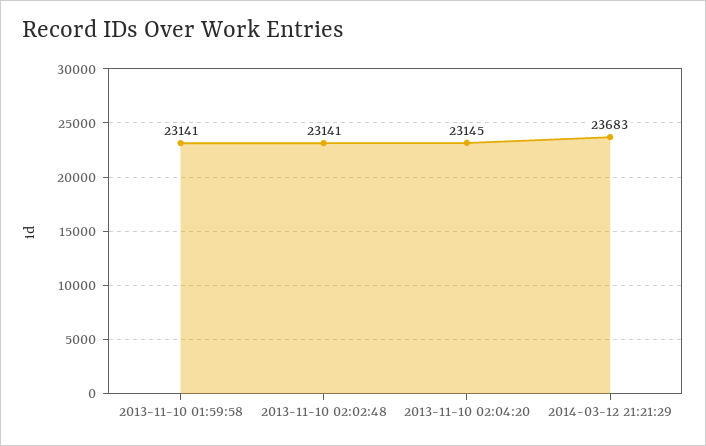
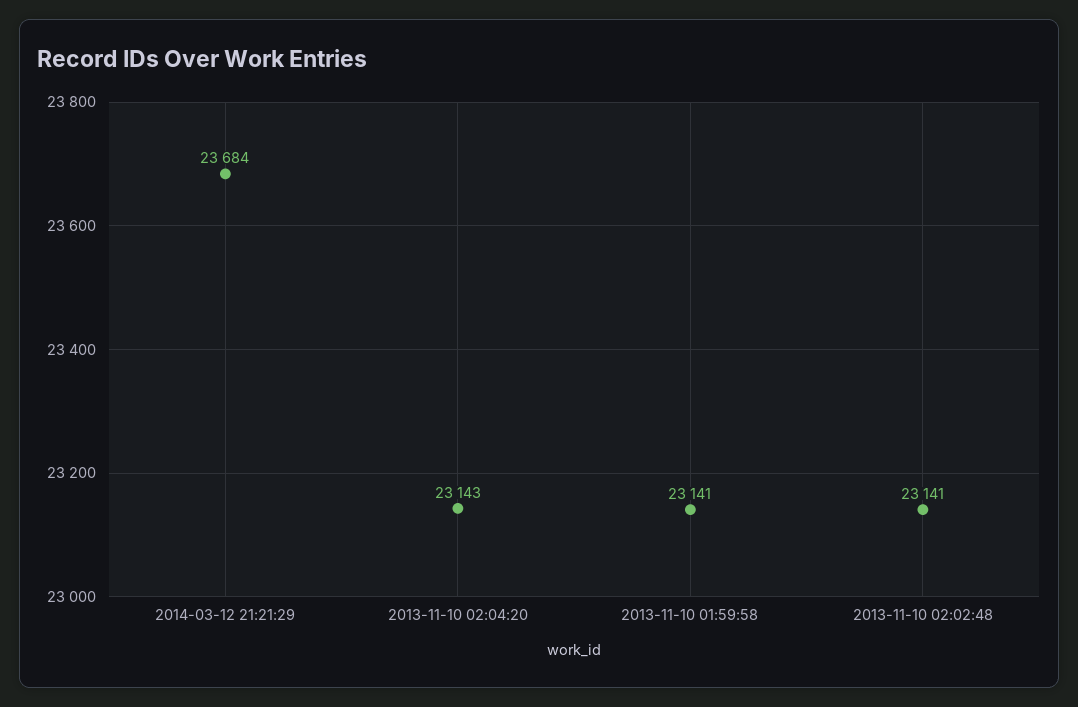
  {
    "2013-11-10 01:59:58": 23141,
    "2013-11-10 02:02:48": 23141,
-   "2013-11-10 02:04:20": 23145,
+   "2013-11-10 02:04:20": 23143,
-   "2014-03-12 21:21:29": 23683
+   "2014-03-12 21:21:29": 23684
  }

